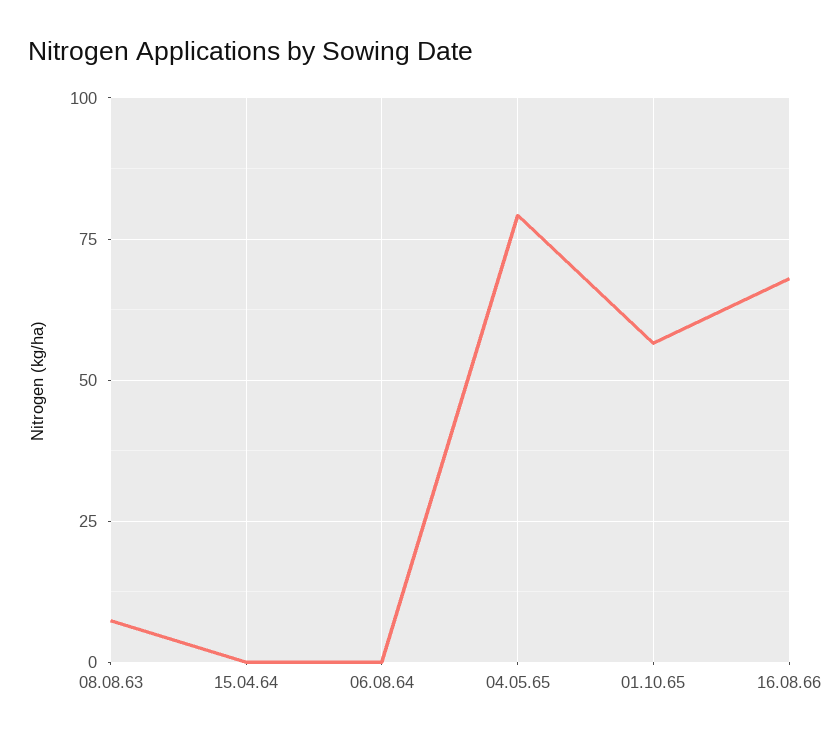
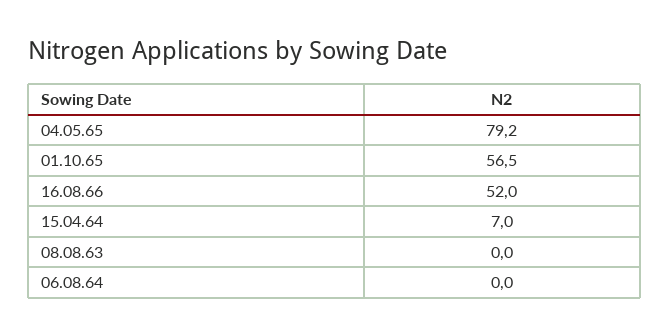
  {
-   "08.08.63": 7.5,
+   "08.08.63": 0,
-   "15.04.64": 0,
+   "15.04.64": 7,
    "06.08.64": 0,
    "04.05.65": 79.2,
    "01.10.65": 56.5,
-   "16.08.66": 67.5
+   "16.08.66": 52
  }

